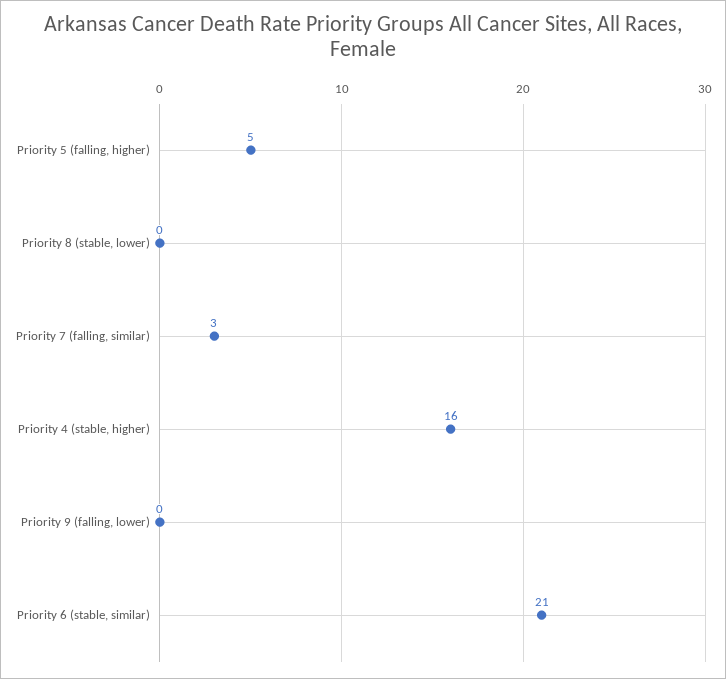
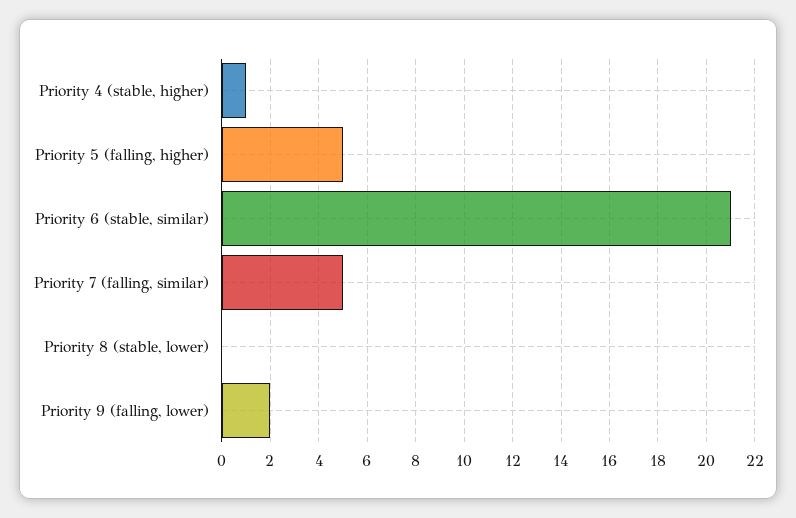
  {
    "Priority 5 (falling, higher)": 5,
    "Priority 8 (stable, lower)": 0,
-   "Priority 7 (falling, similar)": 3,
+   "Priority 7 (falling, similar)": 5,
-   "Priority 4 (stable, higher)": 16,
+   "Priority 4 (stable, higher)": 1,
-   "Priority 9 (falling, lower)": 0,
+   "Priority 9 (falling, lower)": 2,
    "Priority 6 (stable, similar)": 21
  }

